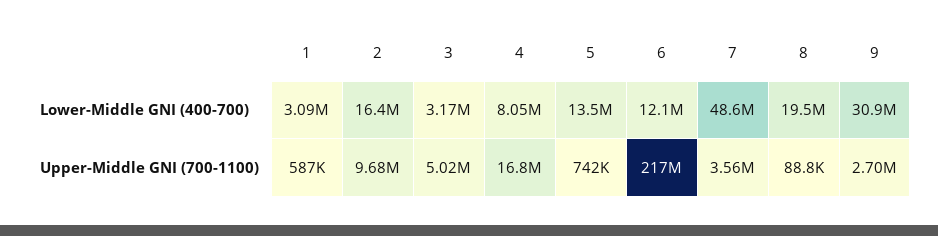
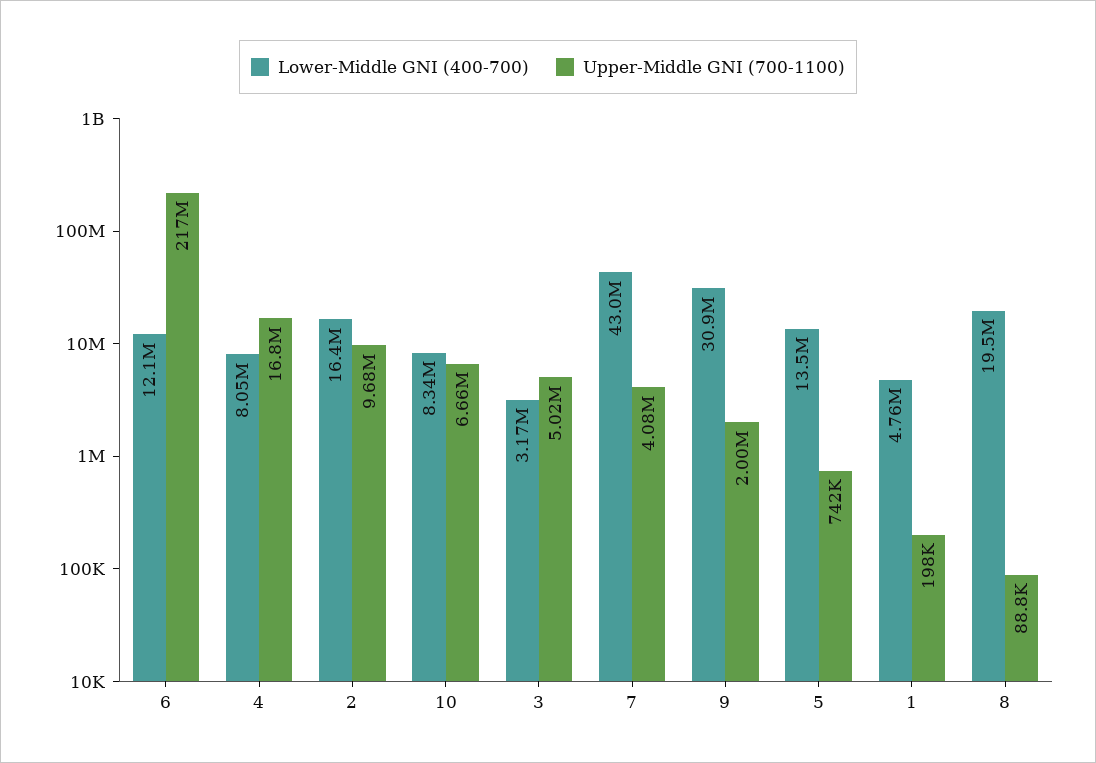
  {
    "Lower-Middle GNI (400-700)": {
-     "1": 3090000,
+     "1": 4760000,
      "2": 16400000,
      "3": 3170000,
      "4": 8050000,
      "5": 13500000,
      "6": 12100000,
-     "7": 48600000,
+     "7": 43000000,
      "8": 19500000,
-     "9": 30900000
+     "9": 30900000,
+     "10": 8340000
    },
    "Upper-Middle GNI (700-1100)": {
-     "1": 587000,
+     "1": 198000,
      "2": 9680000,
      "3": 5020000,
      "4": 16800000,
      "5": 742000,
      "6": 217000000,
-     "7": 3560000,
+     "7": 4080000,
      "8": 88800,
-     "9": 2700000
+     "9": 2000000,
+     "10": 6660000
    }
  }

